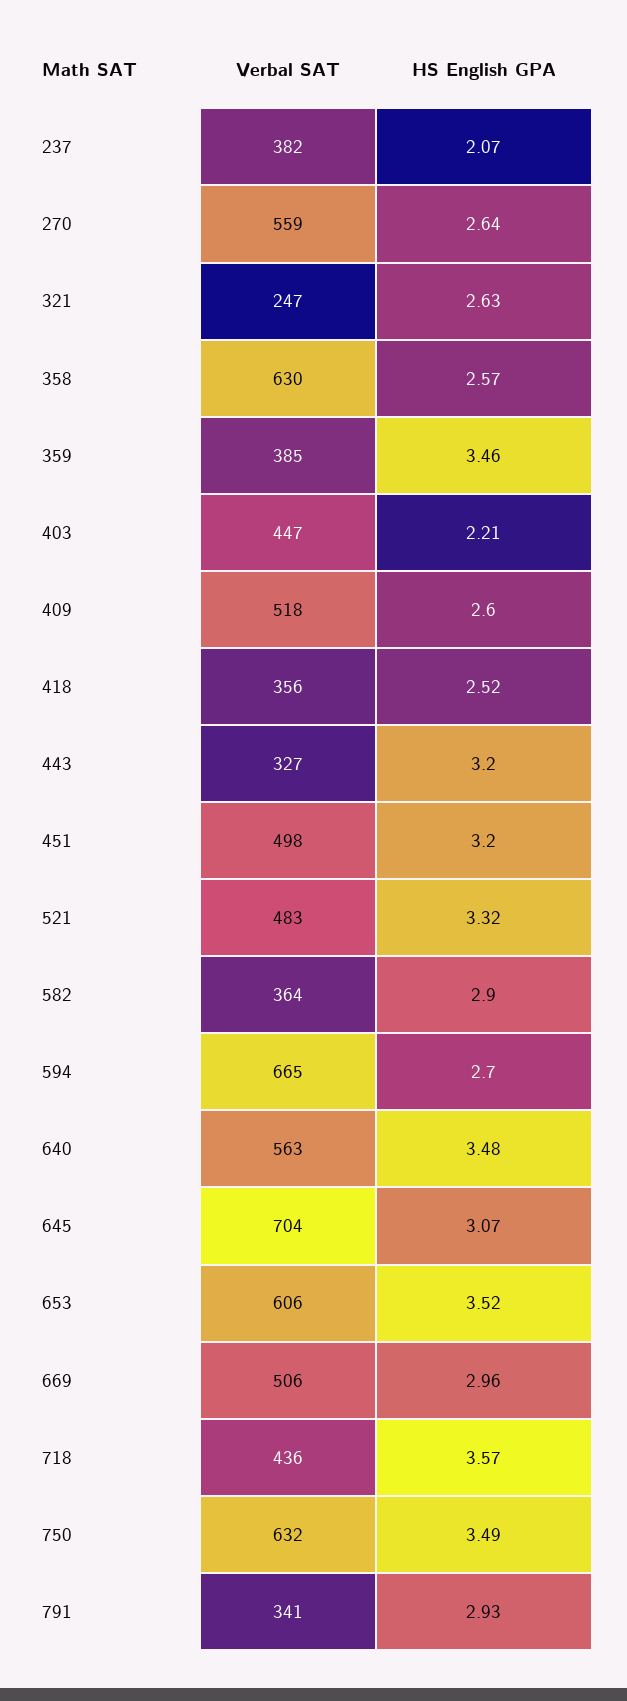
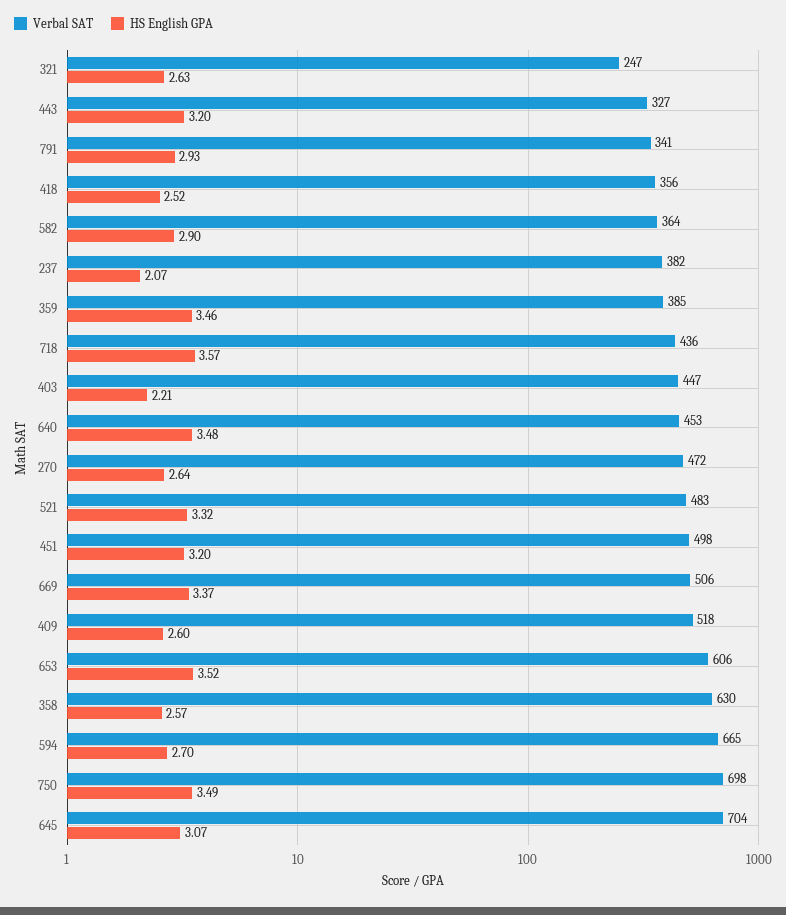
  {
    "Verbal SAT": {
      "237": 382,
-     "270": 559,
+     "270": 472,
      "321": 247,
      "358": 630,
      "359": 385,
      "403": 447,
      "409": 518,
      "418": 356,
      "443": 327,
      "451": 498,
      "521": 483,
      "582": 364,
      "594": 665,
-     "640": 563,
+     "640": 453,
      "645": 704,
      "653": 606,
      "669": 506,
      "718": 436,
-     "750": 632,
+     "750": 698,
      "791": 341
    },
    "HS English GPA": {
      "237": 2.07,
      "270": 2.64,
      "321": 2.63,
      "358": 2.57,
      "359": 3.46,
      "403": 2.21,
      "409": 2.6,
      "418": 2.52,
      "443": 3.2,
      "451": 3.2,
      "521": 3.32,
      "582": 2.9,
      "594": 2.7,
      "640": 3.48,
      "645": 3.07,
      "653": 3.52,
-     "669": 2.96,
+     "669": 3.37,
      "718": 3.57,
      "750": 3.49,
      "791": 2.93
    }
  }

